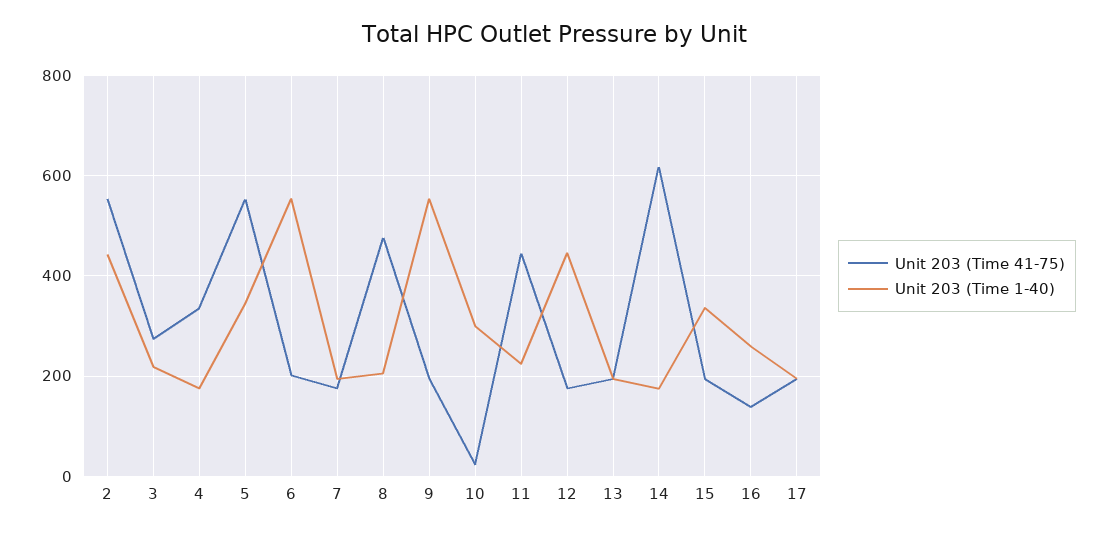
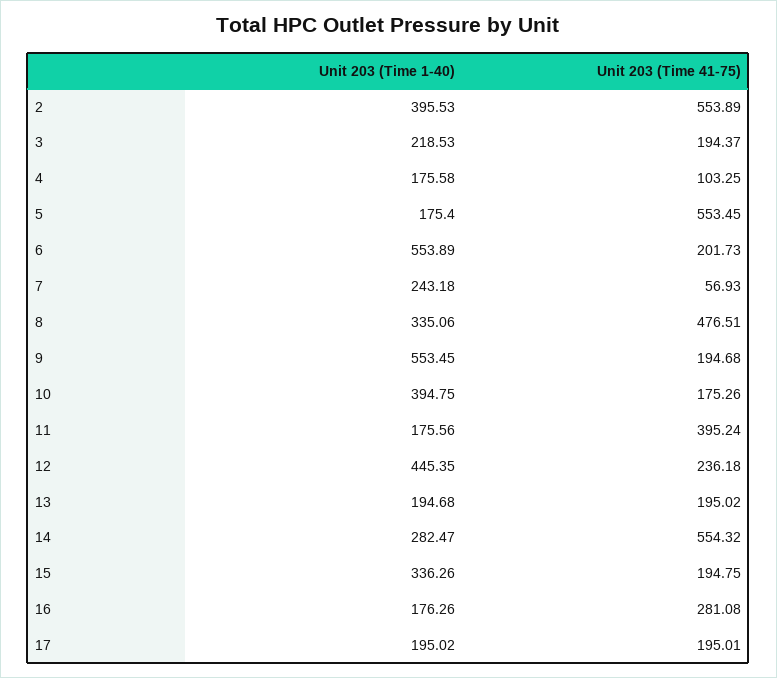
  {
    "Unit 203 (Time 41-75)": {
      "2": 553.89,
-     "3": 280,
+     "3": 194.37,
-     "4": 340,
+     "4": 103.25,
      "5": 553.45,
      "6": 201.73,
-     "7": 180,
+     "7": 56.93,
      "8": 476.51,
      "9": 194.68,
-     "10": 20,
+     "10": 175.26,
-     "11": 440,
+     "11": 395.24,
-     "12": 180,
+     "12": 236.18,
      "13": 195.02,
-     "14": 620,
+     "14": 554.32,
      "15": 194.75,
-     "16": 140,
+     "16": 281.08,
      "17": 195.01
    },
    "Unit 203 (Time 1-40)": {
-     "2": 440,
+     "2": 395.53,
      "3": 218.53,
      "4": 175.58,
-     "5": 340,
+     "5": 175.4,
      "6": 553.89,
-     "7": 200,
+     "7": 243.18,
-     "8": 200,
+     "8": 335.06,
      "9": 553.45,
-     "10": 300,
+     "10": 394.75,
-     "11": 220,
+     "11": 175.56,
      "12": 445.35,
      "13": 194.68,
-     "14": 180,
+     "14": 282.47,
      "15": 336.26,
-     "16": 260,
+     "16": 176.26,
      "17": 195.02
    }
  }

